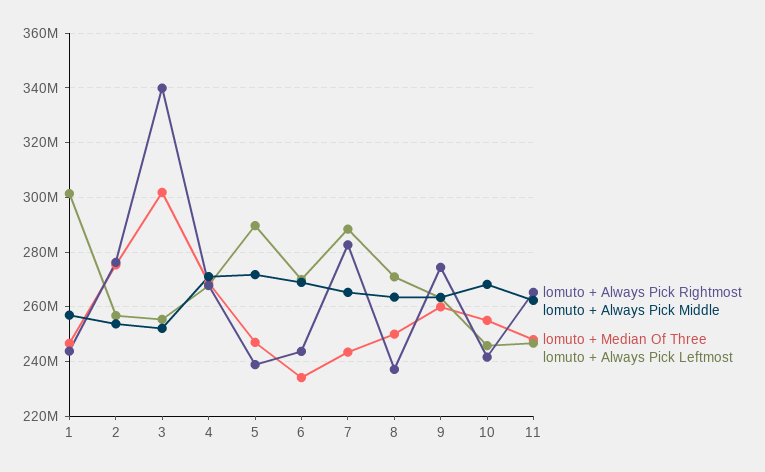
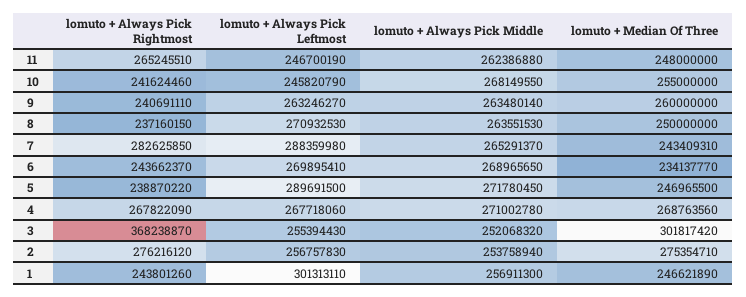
  {
    "lomuto + Always Pick Rightmost": {
      "1": 243801260,
      "2": 276216120,
-     "3": 340000000,
+     "3": 368238870,
      "4": 267822090,
      "5": 238870220,
      "6": 243662370,
      "7": 282625850,
      "8": 237160150,
-     "9": 275000000,
+     "9": 240691110,
      "10": 241624460,
      "11": 265245510
    },
    "lomuto + Always Pick Middle": {
      "1": 256911300,
      "2": 253758940,
      "3": 252068320,
      "4": 271002780,
      "5": 271780450,
      "6": 268965650,
      "7": 265291370,
      "8": 263551530,
      "9": 263480140,
      "10": 268149550,
      "11": 262386880
    },
    "lomuto + Median Of Three": {
      "1": 246621890,
      "2": 275354710,
      "3": 301817420,
      "4": 268763560,
      "5": 246965500,
      "6": 234137770,
      "7": 243409310,
      "8": 250000000,
      "9": 260000000,
      "10": 255000000,
      "11": 248000000
    },
    "lomuto + Always Pick Leftmost": {
      "1": 301313110,
      "2": 256757830,
      "3": 255394430,
      "4": 267718060,
      "5": 289691500,
      "6": 269895410,
      "7": 288359980,
      "8": 270932530,
      "9": 263246270,
      "10": 245820790,
      "11": 246700190
    }
  }

